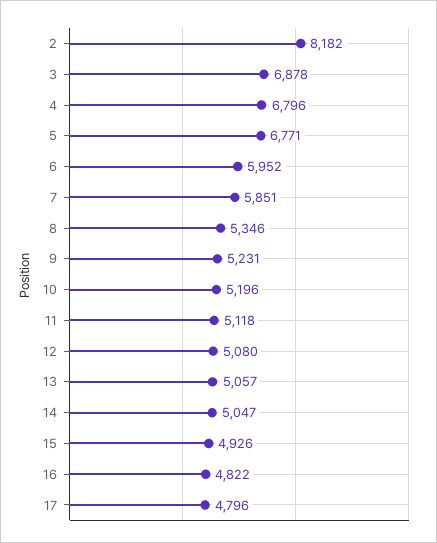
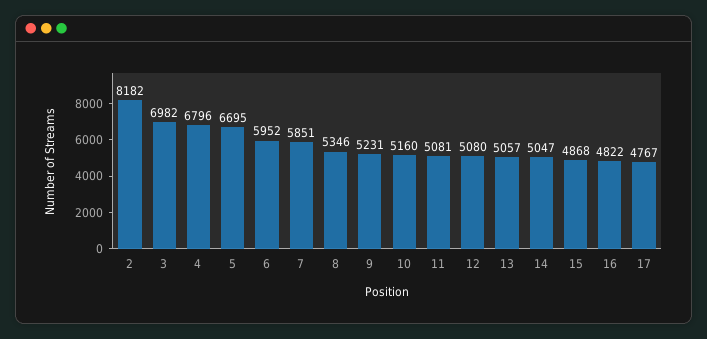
  {
    "2": 8182,
-   "3": 6878,
+   "3": 6982,
    "4": 6796,
-   "5": 6771,
+   "5": 6695,
    "6": 5952,
    "7": 5851,
    "8": 5346,
    "9": 5231,
-   "10": 5196,
+   "10": 5160,
-   "11": 5118,
+   "11": 5081,
    "12": 5080,
    "13": 5057,
    "14": 5047,
-   "15": 4926,
+   "15": 4868,
    "16": 4822,
-   "17": 4796
+   "17": 4767
  }

